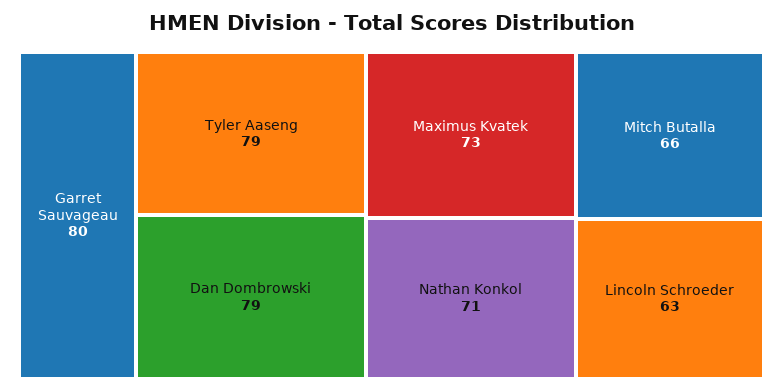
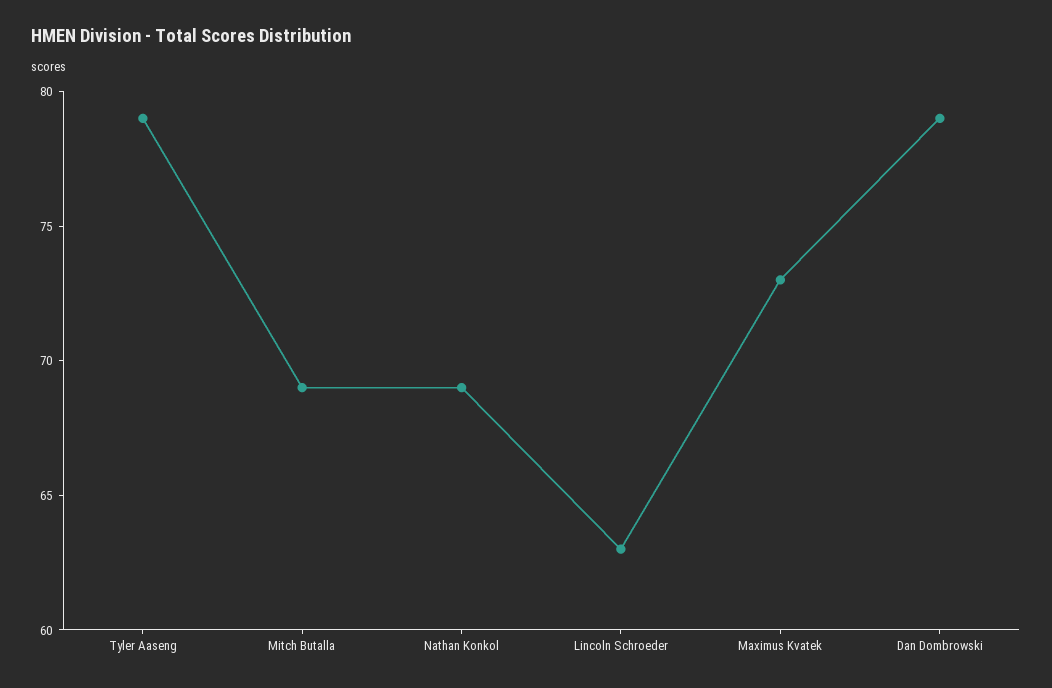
  {
-   "Garret Sauvageau": 80,
    "Tyler Aaseng": 79,
    "Dan Dombrowski": 79,
    "Maximus Kvatek": 73,
-   "Nathan Konkol": 71,
+   "Nathan Konkol": 69,
-   "Mitch Butalla": 66,
+   "Mitch Butalla": 69,
    "Lincoln Schroeder": 63
  }

